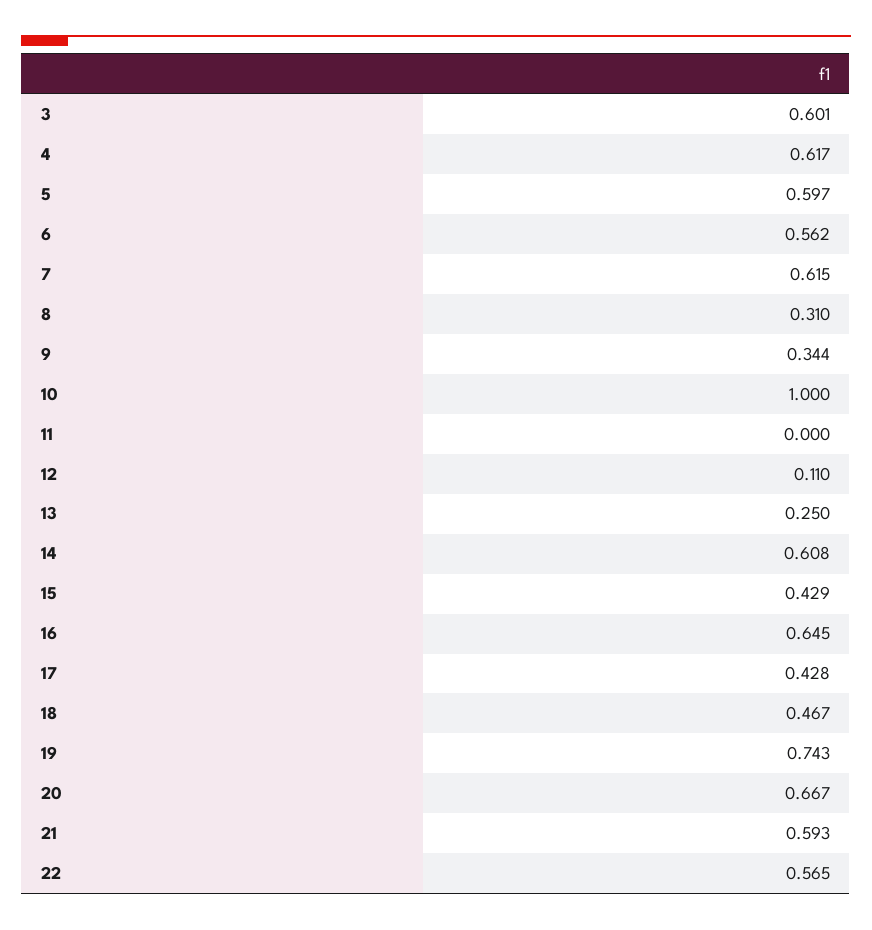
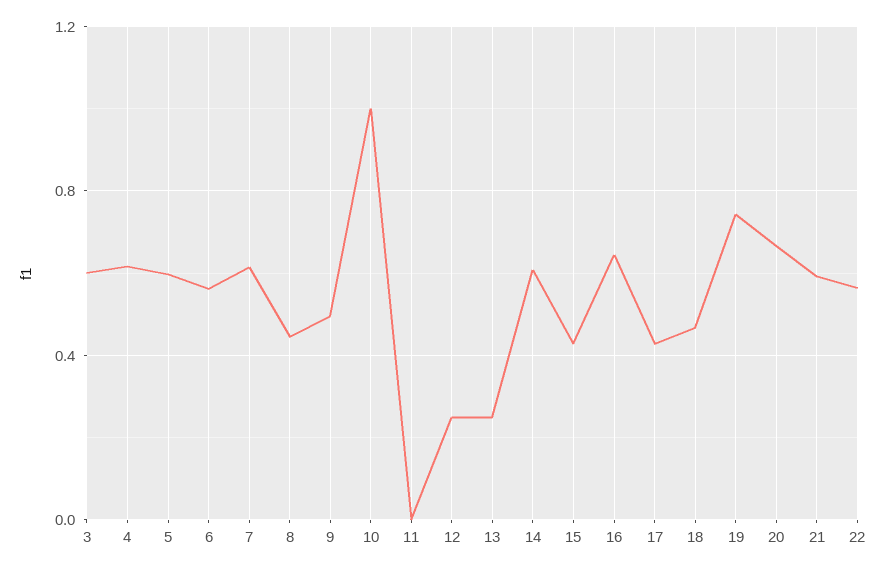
  {
    "3": 0.601,
    "4": 0.617,
    "5": 0.597,
    "6": 0.562,
    "7": 0.615,
-   "8": 0.31,
+   "8": 0.45,
-   "9": 0.344,
+   "9": 0.5,
    "10": 1,
    "11": 0,
-   "12": 0.11,
+   "12": 0.25,
    "13": 0.25,
    "14": 0.608,
    "15": 0.429,
    "16": 0.645,
    "17": 0.428,
    "18": 0.467,
    "19": 0.743,
    "20": 0.667,
    "21": 0.593,
    "22": 0.565
  }

